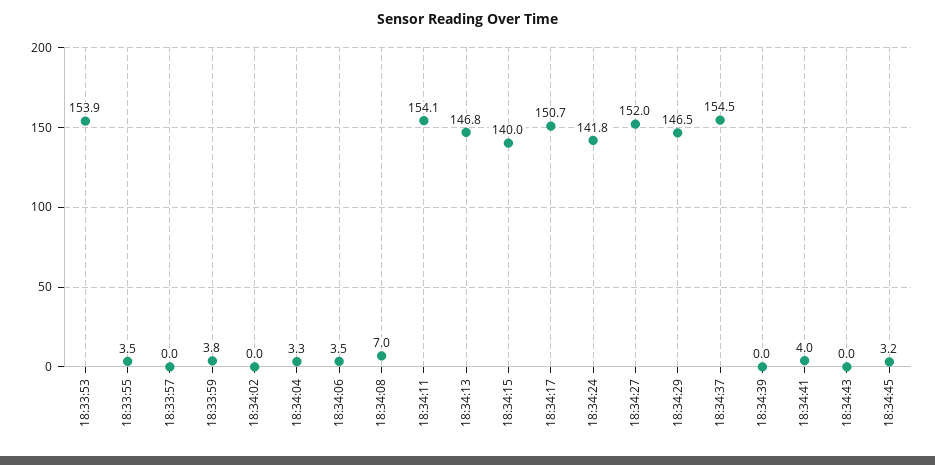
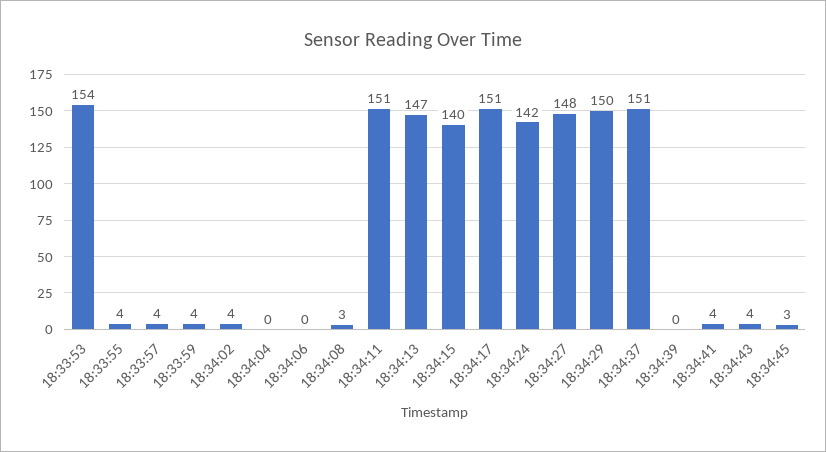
  {
    "18:33:53": 153.9,
    "18:33:55": 3.5,
-   "18:33:57": 0,
+   "18:33:57": 4,
    "18:33:59": 3.8,
-   "18:34:02": 0,
+   "18:34:02": 4,
-   "18:34:04": 3.3,
+   "18:34:04": 0,
-   "18:34:06": 3.5,
+   "18:34:06": 0,
-   "18:34:08": 7,
+   "18:34:08": 3,
-   "18:34:11": 154.1,
+   "18:34:11": 151,
    "18:34:13": 146.8,
    "18:34:15": 140,
    "18:34:17": 150.7,
    "18:34:24": 141.8,
-   "18:34:27": 152,
+   "18:34:27": 148,
-   "18:34:29": 146.5,
+   "18:34:29": 150,
-   "18:34:37": 154.5,
+   "18:34:37": 151,
    "18:34:39": 0,
    "18:34:41": 4,
-   "18:34:43": 0,
+   "18:34:43": 4,
    "18:34:45": 3.2
  }

